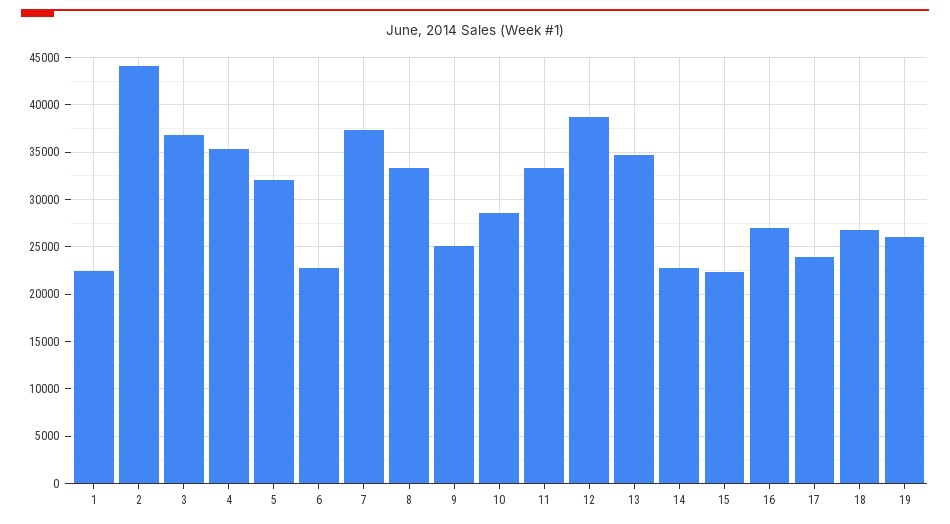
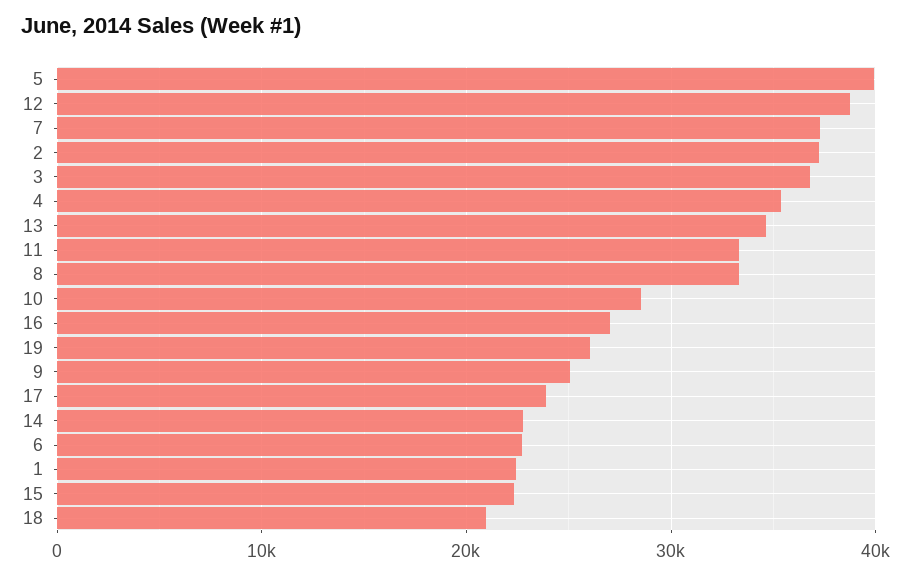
  {
    "1": 22000,
-   "2": 44000,
+   "2": 37000,
    "3": 37000,
    "4": 35000,
-   "5": 32000,
+   "5": 40000,
    "6": 23000,
    "7": 37000,
    "8": 33000,
    "9": 25000,
    "10": 29000,
    "11": 33000,
    "12": 39000,
    "13": 35000,
    "14": 23000,
    "15": 22000,
    "16": 27000,
    "17": 24000,
-   "18": 27000,
+   "18": 21000,
    "19": 26000
  }

